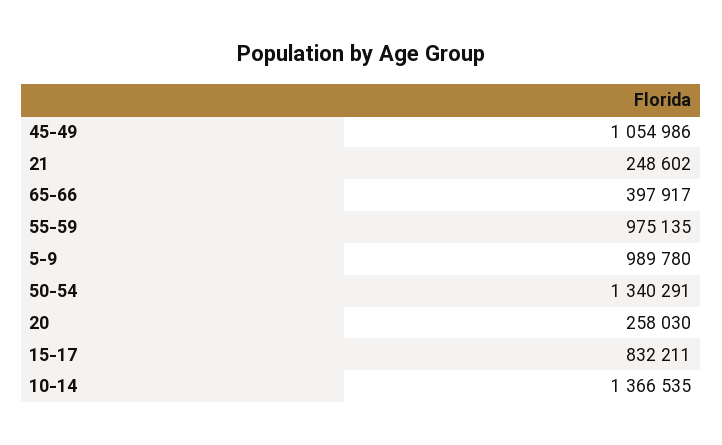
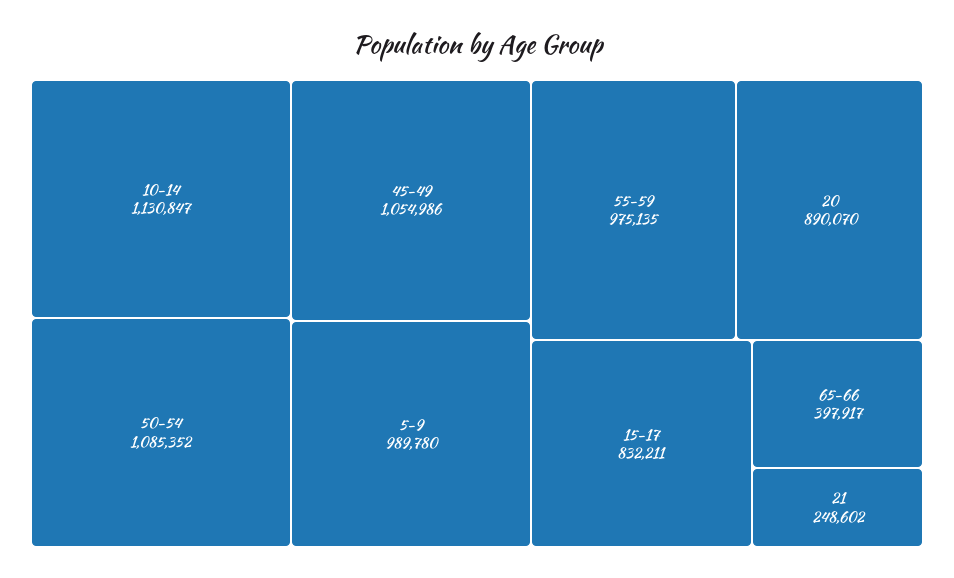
  {
    "45-49": 1054986,
    "21": 248602,
    "65-66": 397917,
    "55-59": 975135,
    "5-9": 989780,
-   "50-54": 1340291,
+   "50-54": 1085352,
-   "20": 258030,
+   "20": 890070,
    "15-17": 832211,
-   "10-14": 1366535
+   "10-14": 1130847
  }

